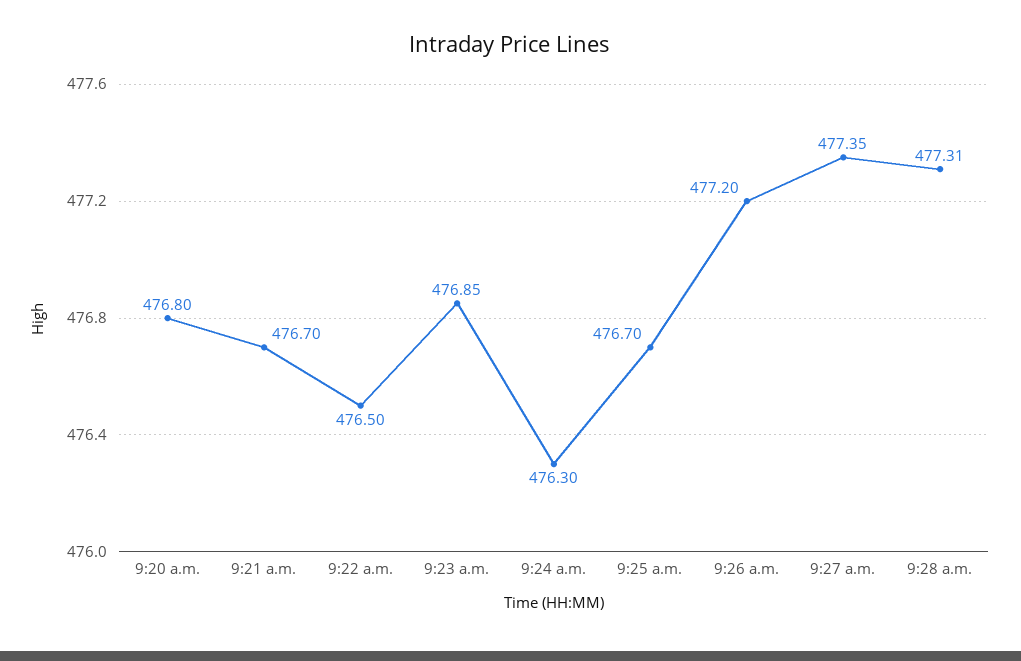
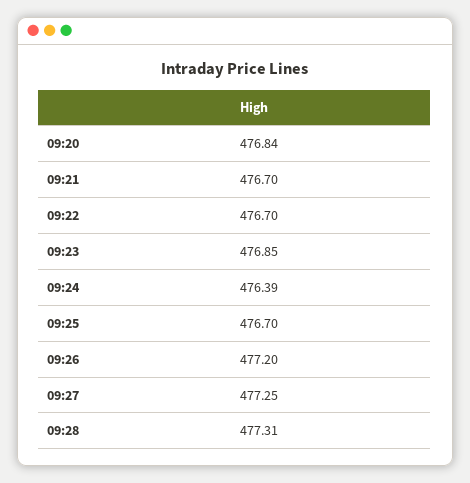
  {
-   "9:20 a.m.": 476.8,
+   "9:20 a.m.": 476.84,
    "9:21 a.m.": 476.7,
-   "9:22 a.m.": 476.5,
+   "9:22 a.m.": 476.7,
    "9:23 a.m.": 476.85,
-   "9:24 a.m.": 476.3,
+   "9:24 a.m.": 476.39,
    "9:25 a.m.": 476.7,
    "9:26 a.m.": 477.2,
-   "9:27 a.m.": 477.35,
+   "9:27 a.m.": 477.25,
    "9:28 a.m.": 477.31
  }

